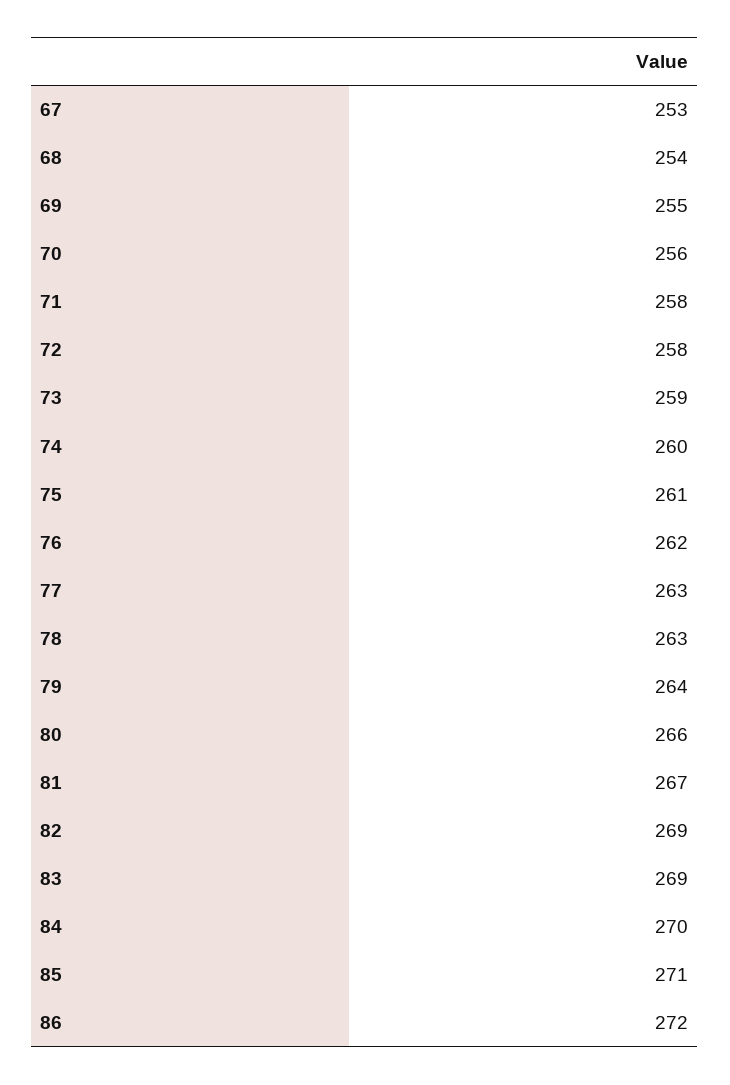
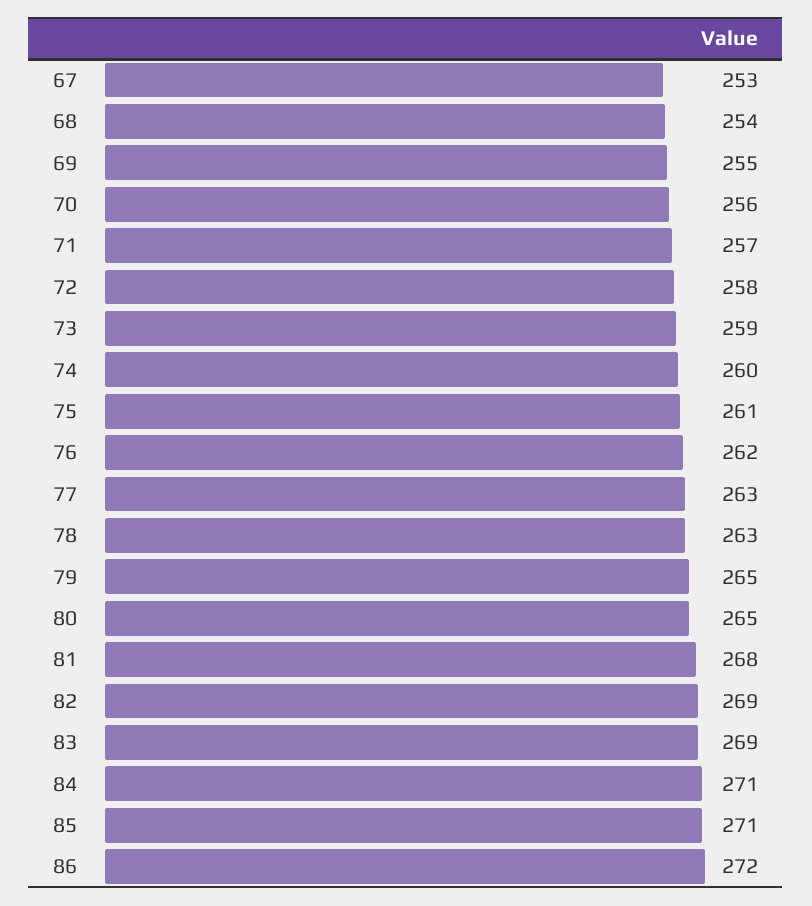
  {
    "67": 253,
    "68": 254,
    "69": 255,
    "70": 256,
-   "71": 258,
+   "71": 257,
    "72": 258,
    "73": 259,
    "74": 260,
    "75": 261,
    "76": 262,
    "77": 263,
    "78": 263,
-   "79": 264,
+   "79": 265,
-   "80": 266,
+   "80": 265,
-   "81": 267,
+   "81": 268,
    "82": 269,
    "83": 269,
-   "84": 270,
+   "84": 271,
    "85": 271,
    "86": 272
  }

